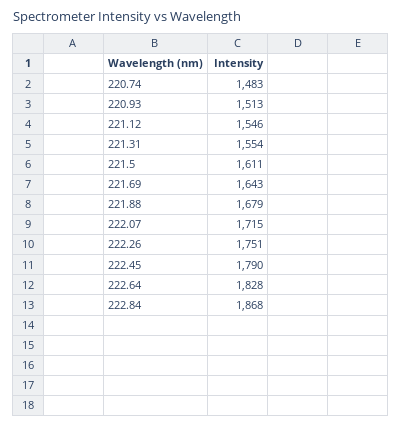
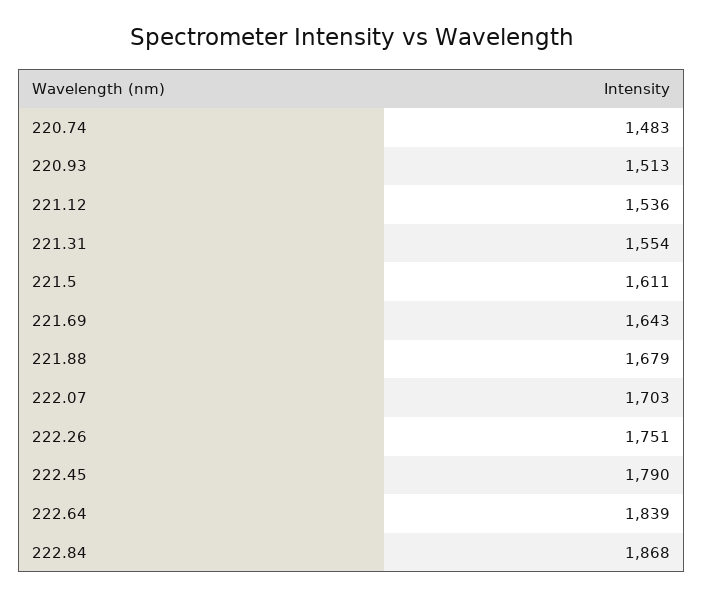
  {
    "220.74": 1483,
    "220.93": 1513,
-   "221.12": 1546,
+   "221.12": 1536,
    "221.31": 1554,
    "221.5": 1611,
    "221.69": 1643,
    "221.88": 1679,
-   "222.07": 1715,
+   "222.07": 1703,
    "222.26": 1751,
    "222.45": 1790,
-   "222.64": 1828,
+   "222.64": 1839,
    "222.84": 1868
  }

